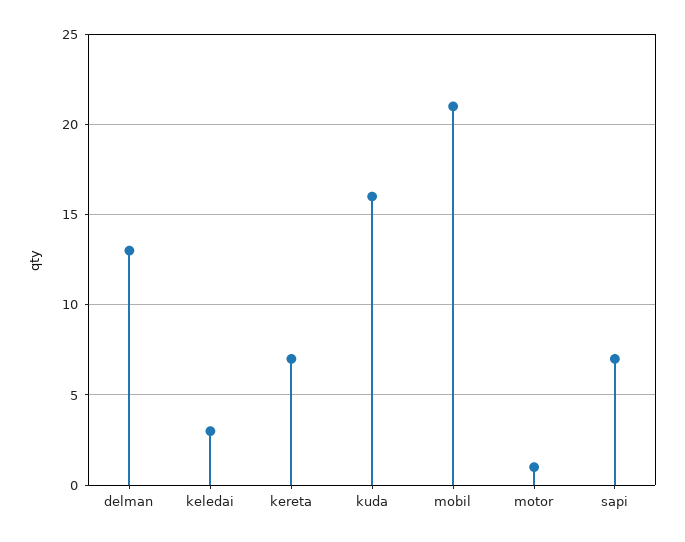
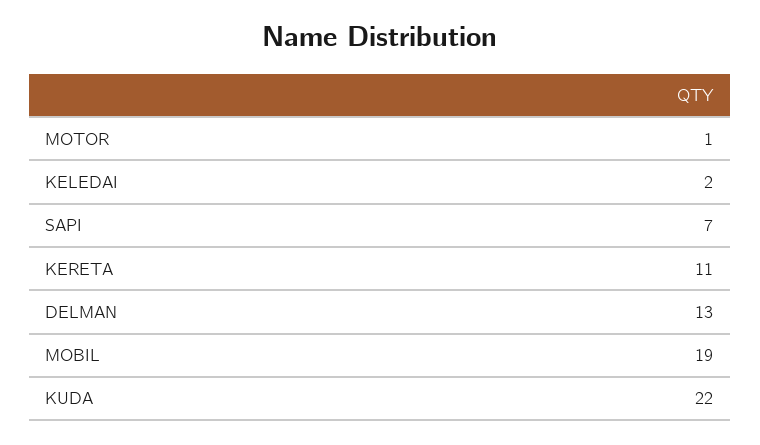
  {
    "delman": 13,
-   "keledai": 3,
+   "keledai": 2,
-   "kereta": 7,
+   "kereta": 11,
-   "kuda": 16,
+   "kuda": 22,
-   "mobil": 21,
+   "mobil": 19,
    "motor": 1,
    "sapi": 7
  }

